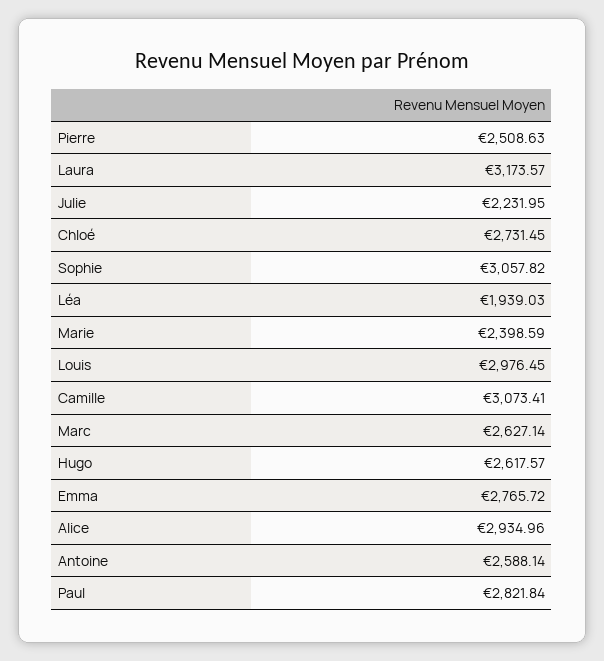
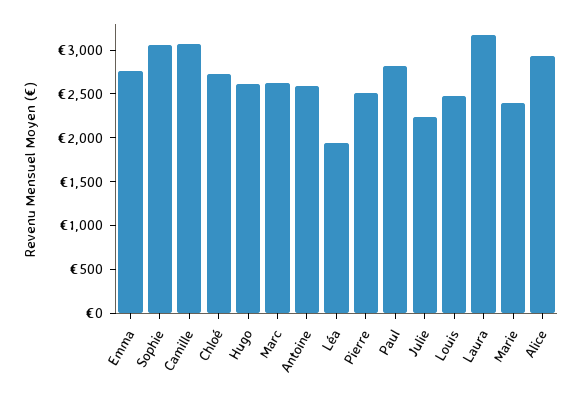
  {
    "Pierre": 2508.63,
    "Laura": 3173.57,
    "Julie": 2231.95,
    "Chloé": 2731.45,
    "Sophie": 3057.82,
    "Léa": 1939.03,
    "Marie": 2398.59,
-   "Louis": 2976.45,
+   "Louis": 2500,
    "Camille": 3073.41,
    "Marc": 2627.14,
    "Hugo": 2617.57,
    "Emma": 2765.72,
    "Alice": 2934.96,
    "Antoine": 2588.14,
    "Paul": 2821.84
  }

